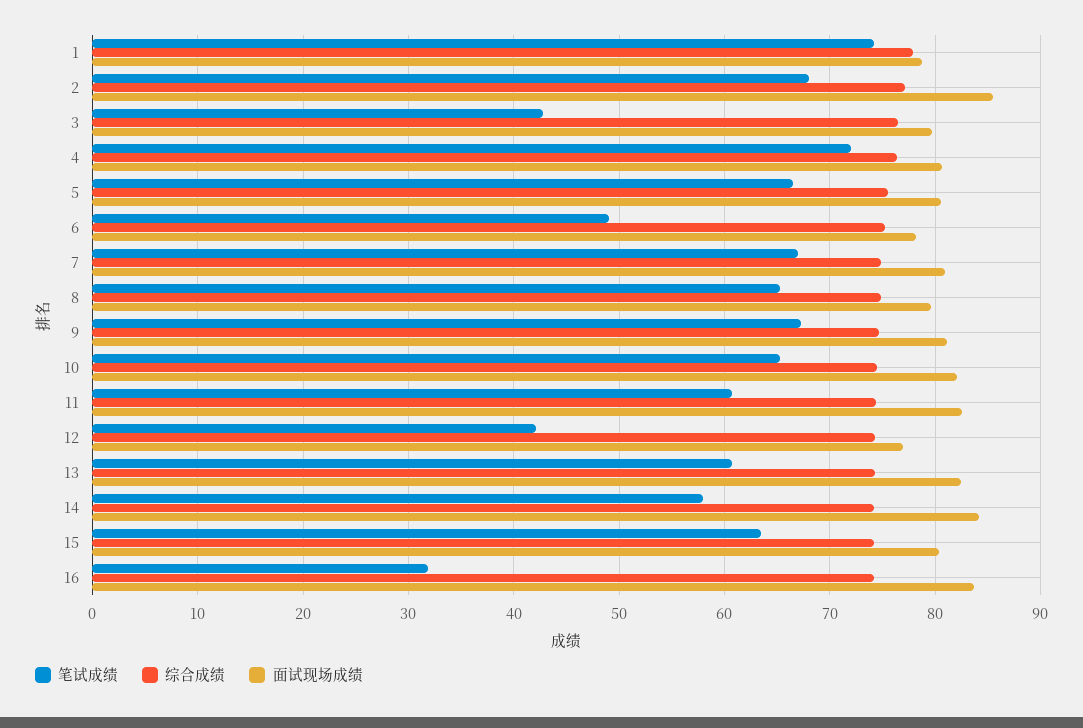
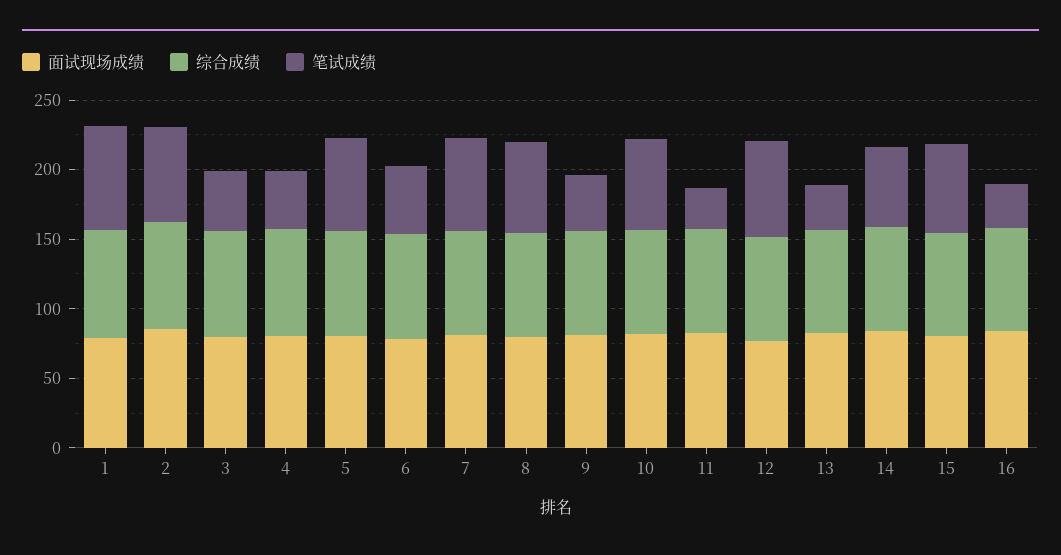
  {
    "笔试成绩": {
      "1": 74,
      "2": 68,
      "3": 43,
-     "4": 72,
+     "4": 40,
      "5": 67,
      "6": 49,
      "7": 67,
      "8": 65,
-     "9": 67,
+     "9": 40,
      "10": 65,
-     "11": 61,
+     "11": 30,
-     "12": 42,
+     "12": 70,
-     "13": 61,
+     "13": 30,
      "14": 58,
      "15": 64,
      "16": 32
    },
    "综合成绩": {
      "1": 78,
      "2": 77,
      "3": 76,
      "4": 76,
      "5": 76,
      "6": 75,
      "7": 75,
      "8": 75,
      "9": 75,
      "10": 75,
      "11": 74,
      "12": 74,
      "13": 74,
      "14": 74,
      "15": 74,
      "16": 74
    },
    "面试现场成绩": {
      "1": 79,
      "2": 86,
      "3": 80,
      "4": 81,
      "5": 81,
      "6": 78,
      "7": 81,
      "8": 80,
      "9": 81,
      "10": 82,
      "11": 83,
      "12": 77,
      "13": 83,
      "14": 84,
      "15": 80,
      "16": 84
    }
  }

